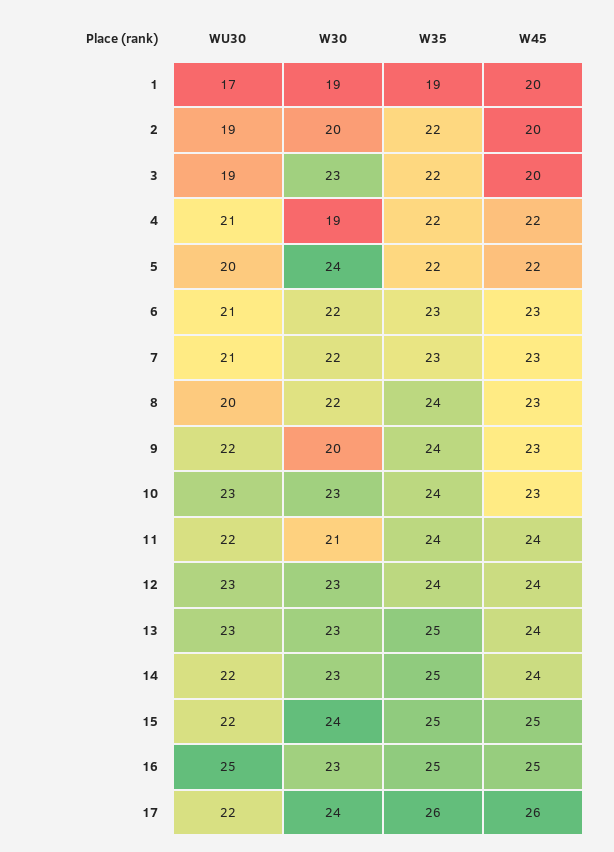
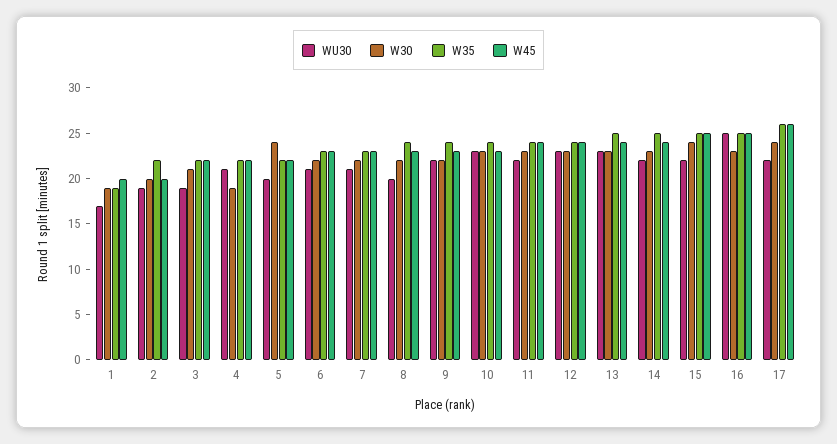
  {
    "WU30": {
      "1": 17,
      "2": 19,
      "3": 19,
      "4": 21,
      "5": 20,
      "6": 21,
      "7": 21,
      "8": 20,
      "9": 22,
      "10": 23,
      "11": 22,
      "12": 23,
      "13": 23,
      "14": 22,
      "15": 22,
      "16": 25,
      "17": 22
    },
    "W30": {
      "1": 19,
      "2": 20,
-     "3": 23,
+     "3": 21,
      "4": 19,
      "5": 24,
      "6": 22,
      "7": 22,
      "8": 22,
-     "9": 20,
+     "9": 22,
      "10": 23,
-     "11": 21,
+     "11": 23,
      "12": 23,
      "13": 23,
      "14": 23,
      "15": 24,
      "16": 23,
      "17": 24
    },
    "W35": {
      "1": 19,
      "2": 22,
      "3": 22,
      "4": 22,
      "5": 22,
      "6": 23,
      "7": 23,
      "8": 24,
      "9": 24,
      "10": 24,
      "11": 24,
      "12": 24,
      "13": 25,
      "14": 25,
      "15": 25,
      "16": 25,
      "17": 26
    },
    "W45": {
      "1": 20,
      "2": 20,
-     "3": 20,
+     "3": 22,
      "4": 22,
      "5": 22,
      "6": 23,
      "7": 23,
      "8": 23,
      "9": 23,
      "10": 23,
      "11": 24,
      "12": 24,
      "13": 24,
      "14": 24,
      "15": 25,
      "16": 25,
      "17": 26
    }
  }

